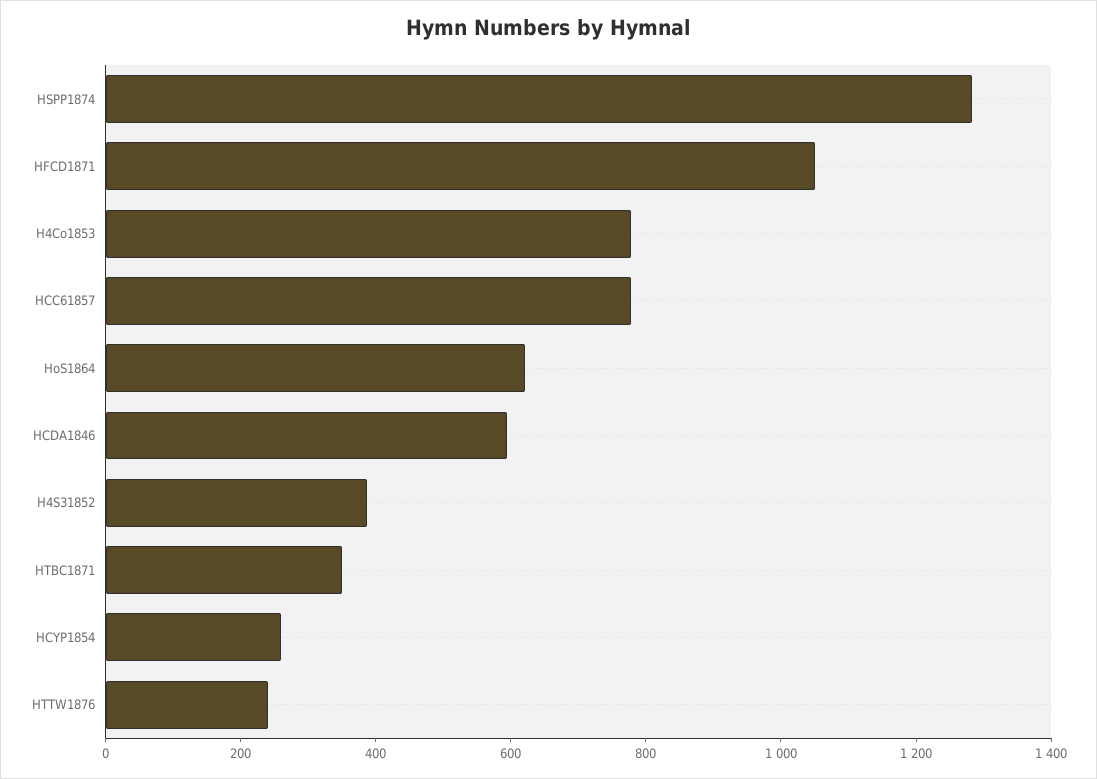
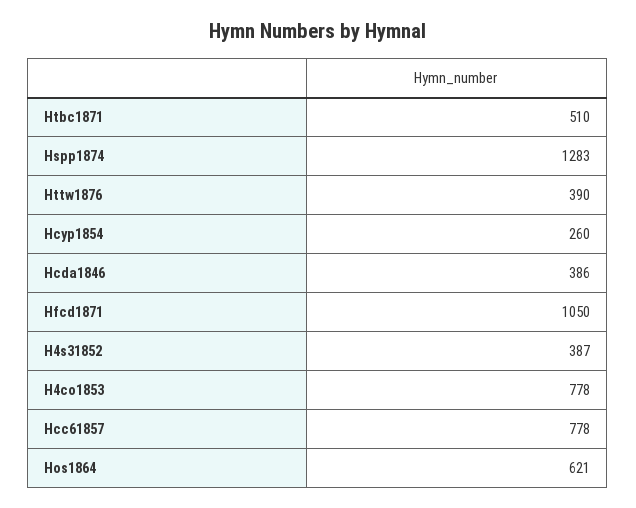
  {
    "HSPP1874": 1283,
    "HFCD1871": 1050,
    "H4Co1853": 778,
    "HCC61857": 778,
    "HoS1864": 621,
-   "HCDA1846": 600,
+   "HCDA1846": 386,
    "H4S31852": 387,
-   "HTBC1871": 350,
+   "HTBC1871": 510,
    "HCYP1854": 260,
-   "HTTW1876": 250
+   "HTTW1876": 390
  }

